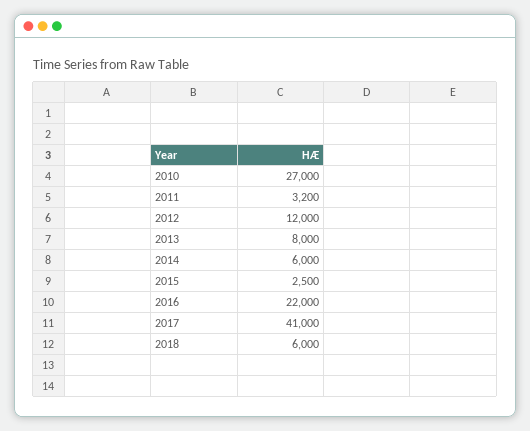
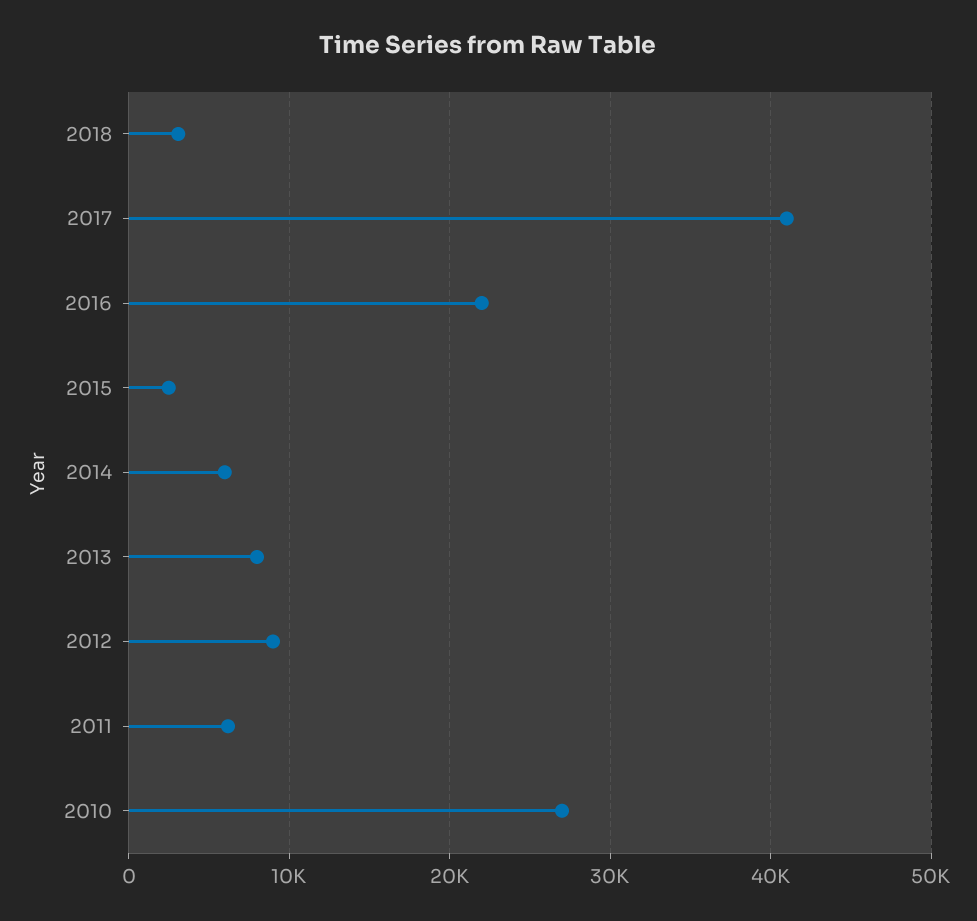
  {
    "2010": 27000,
-   "2011": 3200,
+   "2011": 6000,
-   "2012": 12000,
+   "2012": 9000,
    "2013": 8000,
    "2014": 6000,
    "2015": 2500,
    "2016": 22000,
    "2017": 41000,
-   "2018": 6000
+   "2018": 3000
  }

